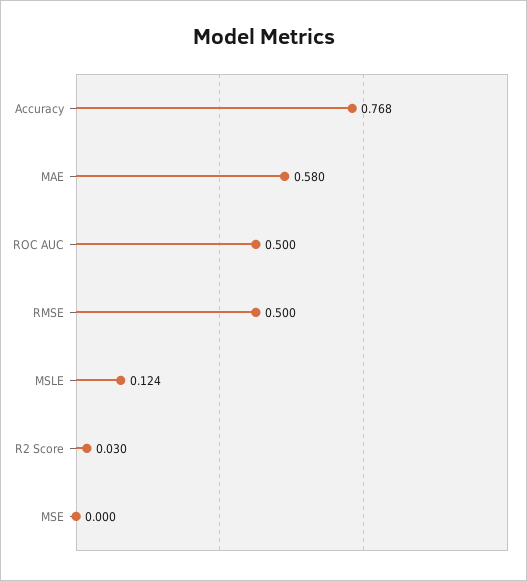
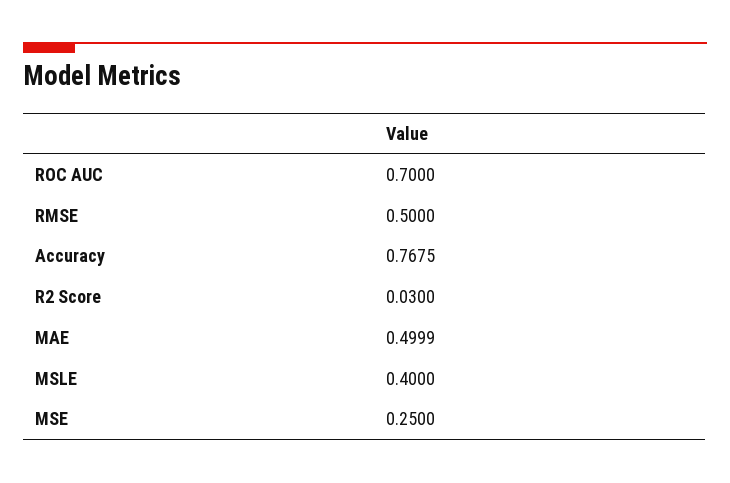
  {
    "Accuracy": 0.7675,
-   "MAE": 0.58,
+   "MAE": 0.4999,
-   "ROC AUC": 0.5,
+   "ROC AUC": 0.7,
    "RMSE": 0.5,
-   "MSLE": 0.124,
+   "MSLE": 0.4,
    "R2 Score": 0.03,
-   "MSE": 0
+   "MSE": 0.25
  }

